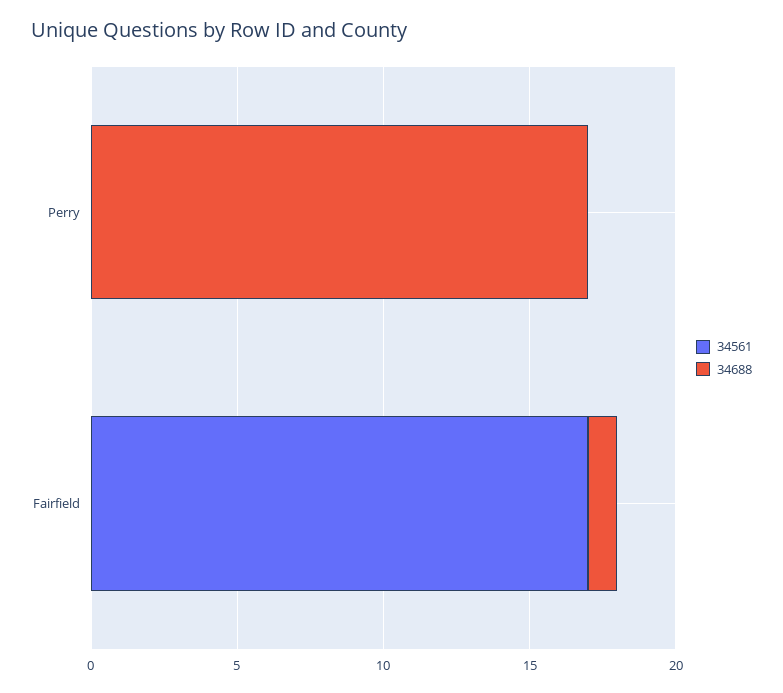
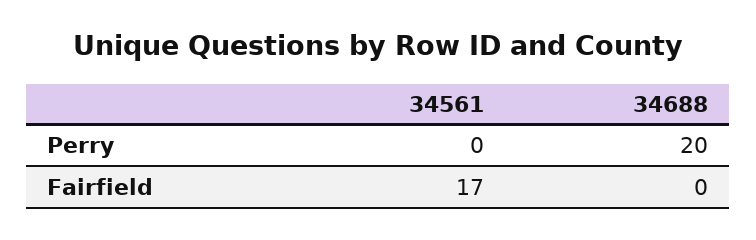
  {
    "34561": {
      "Perry": 0,
      "Fairfield": 17
    },
    "34688": {
-     "Perry": 17,
+     "Perry": 20,
-     "Fairfield": 1
+     "Fairfield": 0
    }
  }

